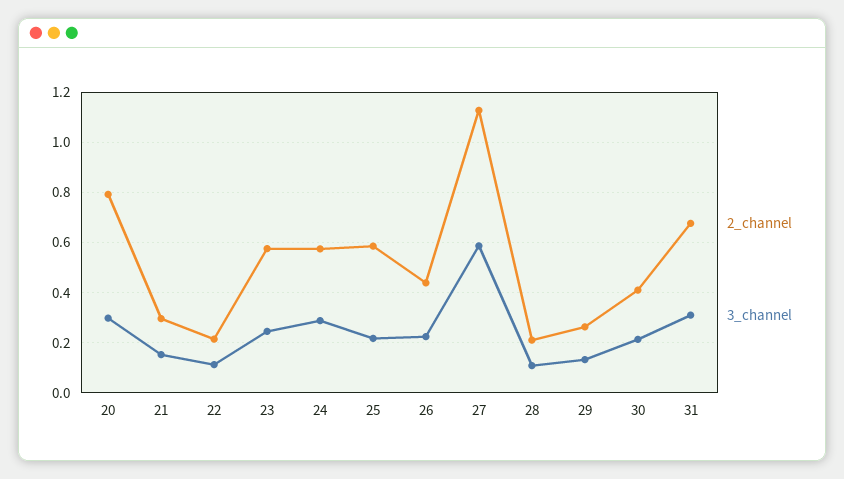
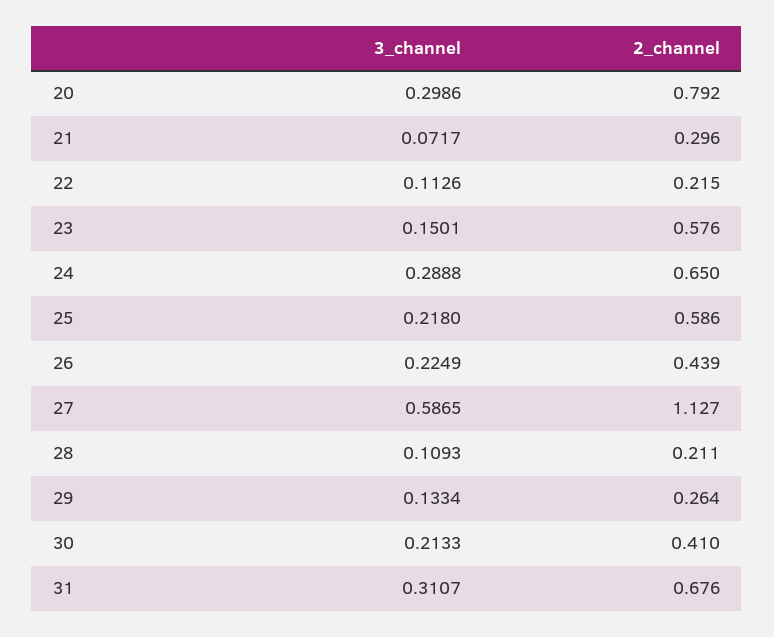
  {
    "2_channel": {
      "20": 0.792,
      "21": 0.296,
      "22": 0.215,
      "23": 0.576,
-     "24": 0.575,
+     "24": 0.65,
      "25": 0.586,
      "26": 0.439,
      "27": 1.127,
      "28": 0.211,
      "29": 0.264,
      "30": 0.41,
      "31": 0.676
    },
    "3_channel": {
      "20": 0.2986,
-     "21": 0.15,
+     "21": 0.0717,
      "22": 0.1126,
-     "23": 0.25,
+     "23": 0.1501,
      "24": 0.2888,
      "25": 0.218,
      "26": 0.2249,
      "27": 0.5865,
      "28": 0.1093,
      "29": 0.1334,
      "30": 0.2133,
      "31": 0.3107
    }
  }

